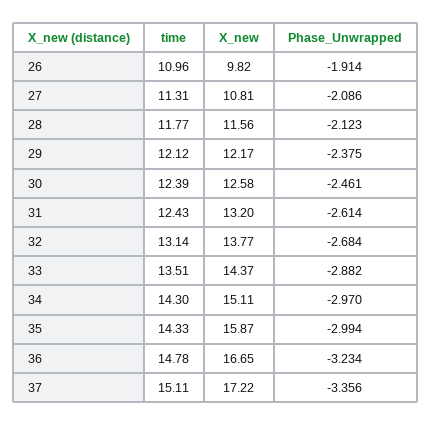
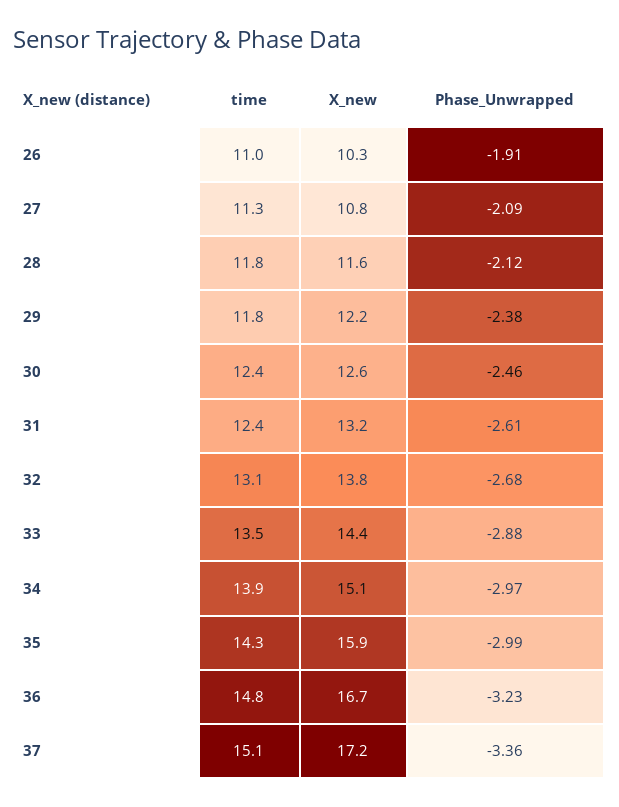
  {
    "time": {
      "26": 10.96,
      "27": 11.31,
      "28": 11.77,
-     "29": 12.12,
+     "29": 11.8,
      "30": 12.39,
      "31": 12.43,
      "32": 13.14,
      "33": 13.51,
-     "34": 14.3,
+     "34": 13.9,
      "35": 14.33,
      "36": 14.78,
      "37": 15.11
    },
    "X_new": {
-     "26": 9.82,
+     "26": 10.3,
      "27": 10.81,
      "28": 11.56,
      "29": 12.17,
      "30": 12.58,
      "31": 13.2,
      "32": 13.77,
      "33": 14.37,
      "34": 15.11,
      "35": 15.87,
      "36": 16.65,
      "37": 17.22
    },
    "Phase_Unwrapped": {
      "26": -1.914,
      "27": -2.086,
      "28": -2.123,
      "29": -2.375,
      "30": -2.461,
      "31": -2.614,
      "32": -2.684,
      "33": -2.882,
      "34": -2.97,
      "35": -2.994,
      "36": -3.234,
      "37": -3.356
    }
  }

